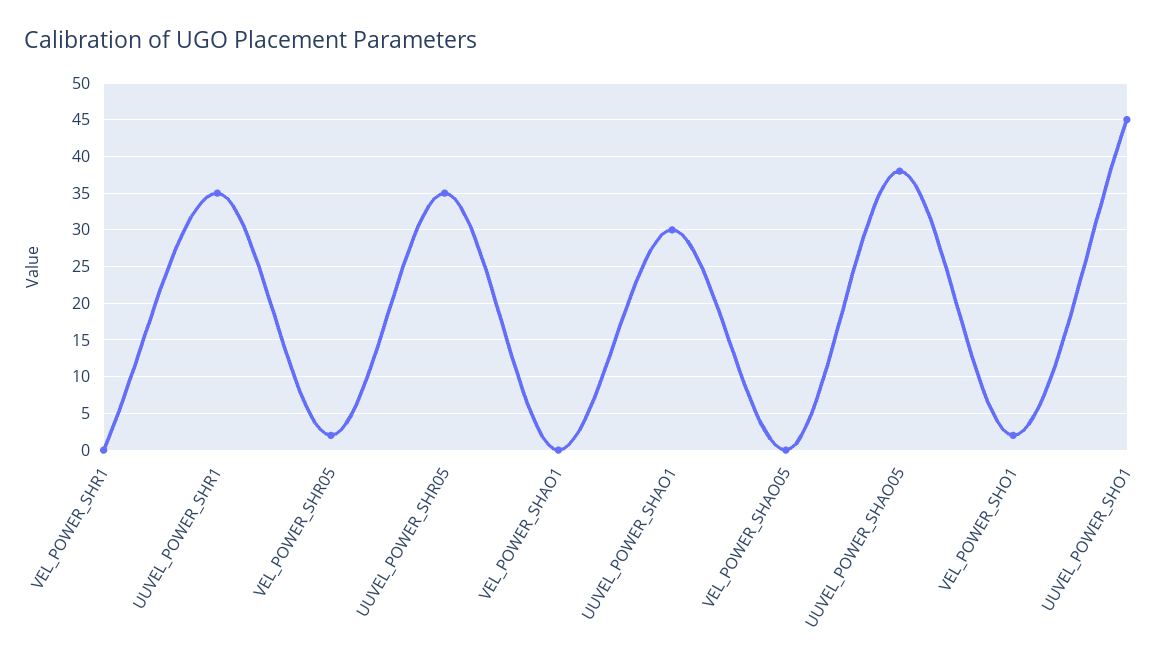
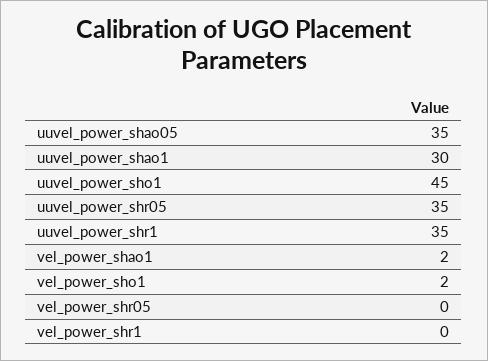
  {
    "VEL_POWER_SHR1": 0,
    "UUVEL_POWER_SHR1": 35,
-   "VEL_POWER_SHR05": 2,
+   "VEL_POWER_SHR05": 0,
    "UUVEL_POWER_SHR05": 35,
-   "VEL_POWER_SHAO1": 0,
+   "VEL_POWER_SHAO1": 2,
    "UUVEL_POWER_SHAO1": 30,
-   "VEL_POWER_SHAO05": 0,
-   "UUVEL_POWER_SHAO05": 38,
+   "UUVEL_POWER_SHAO05": 35,
    "VEL_POWER_SHO1": 2,
    "UUVEL_POWER_SHO1": 45
  }

